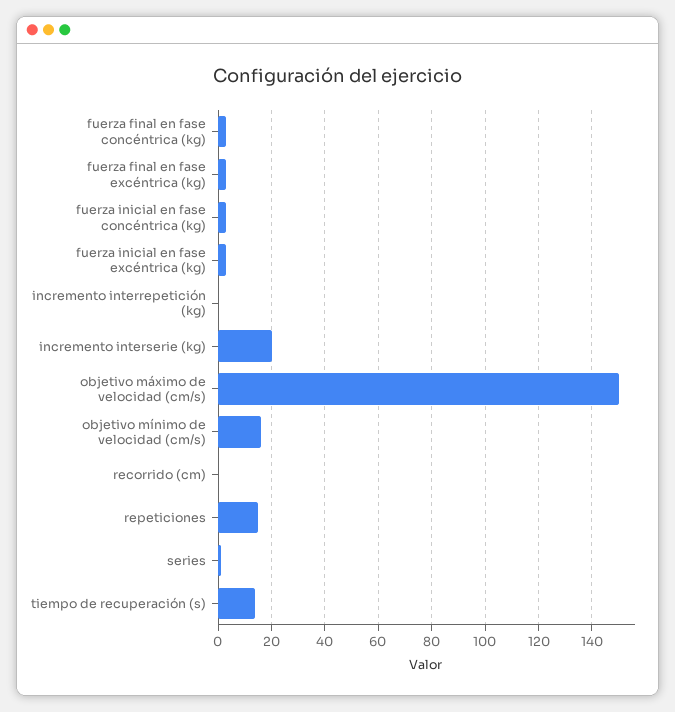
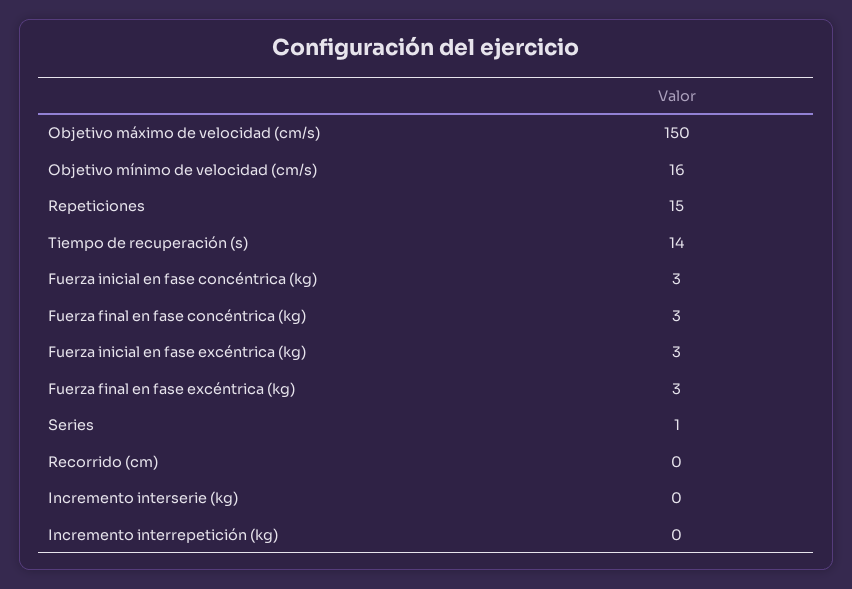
  {
    "fuerza final en fase concéntrica (kg)": 3,
    "fuerza final en fase excéntrica (kg)": 3,
    "fuerza inicial en fase concéntrica (kg)": 3,
    "fuerza inicial en fase excéntrica (kg)": 3,
    "incremento interrepetición (kg)": 0,
-   "incremento interserie (kg)": 20,
+   "incremento interserie (kg)": 0,
    "objetivo máximo de velocidad (cm/s)": 150,
    "objetivo mínimo de velocidad (cm/s)": 16,
    "recorrido (cm)": 0,
    "repeticiones": 15,
    "series": 1,
    "tiempo de recuperación (s)": 14
  }

